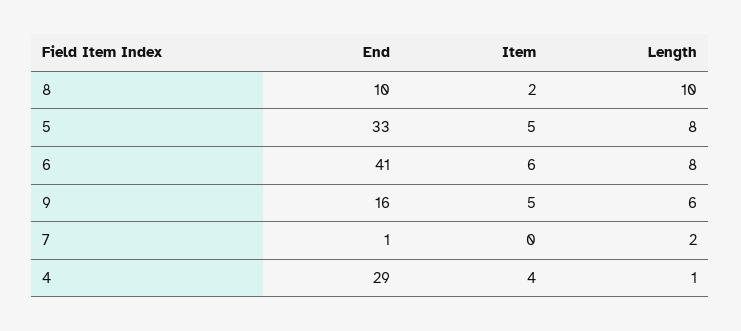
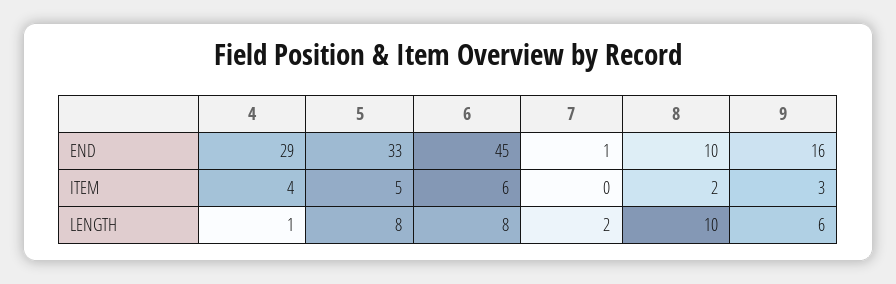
  {
    "End": {
      "8": 10,
      "5": 33,
-     "6": 41,
+     "6": 45,
      "9": 16,
      "7": 1,
      "4": 29
    },
    "Item": {
      "8": 2,
      "5": 5,
      "6": 6,
-     "9": 5,
+     "9": 3,
      "7": 0,
      "4": 4
    },
    "Length": {
      "8": 10,
      "5": 8,
      "6": 8,
      "9": 6,
      "7": 2,
      "4": 1
    }
  }

